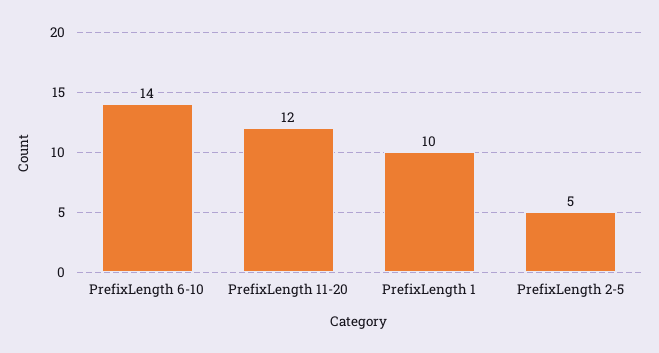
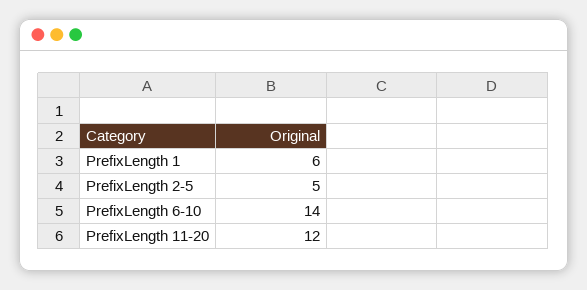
  {
    "PrefixLength 6-10": 14,
    "PrefixLength 11-20": 12,
-   "PrefixLength 1": 10,
+   "PrefixLength 1": 6,
    "PrefixLength 2-5": 5
  }

